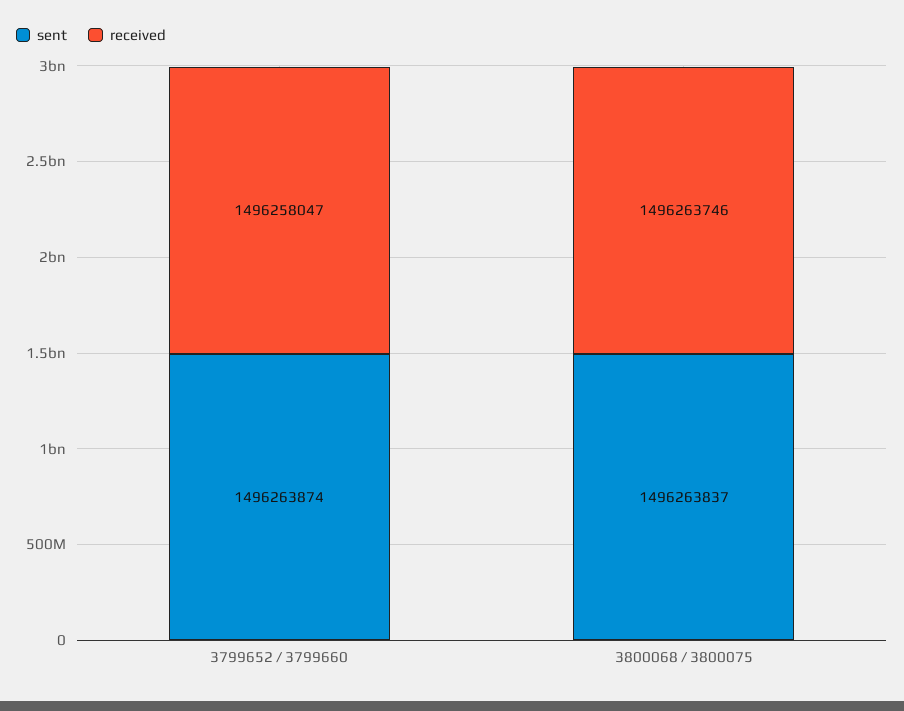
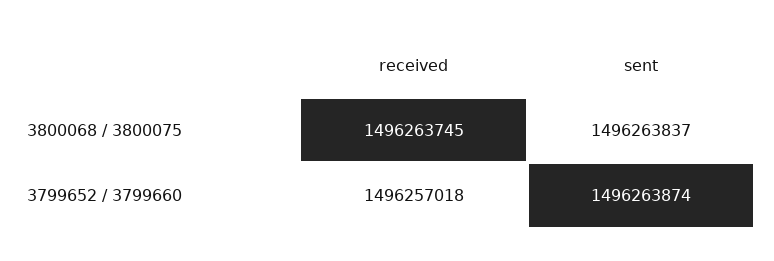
  {
    "sent": {
      "3799652 / 3799660": 1496263874,
      "3800068 / 3800075": 1496263837
    },
    "received": {
-     "3799652 / 3799660": 1496258047,
+     "3799652 / 3799660": 1496257018,
-     "3800068 / 3800075": 1496263746
+     "3800068 / 3800075": 1496263745
    }
  }

